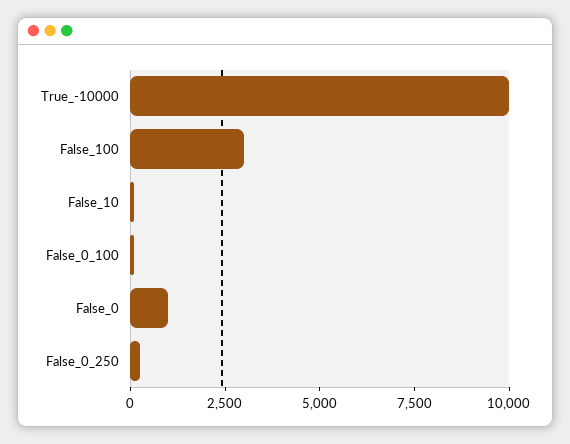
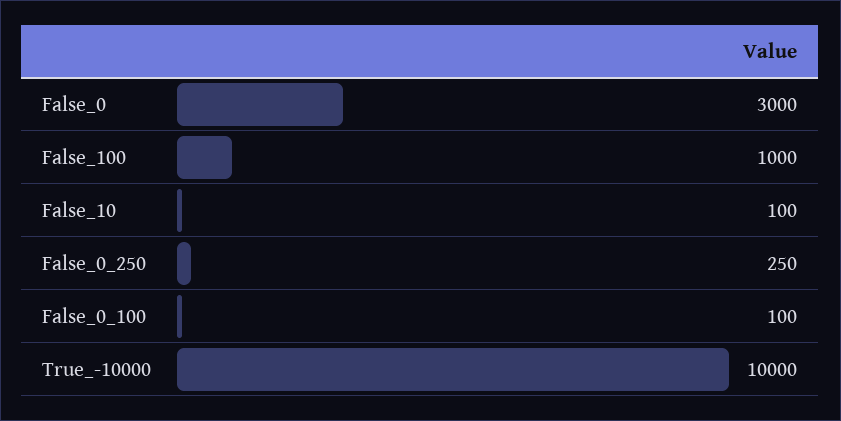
  {
    "True_-10000": 10000,
-   "False_100": 3000,
+   "False_100": 1000,
    "False_10": 100,
    "False_0_100": 100,
-   "False_0": 1000,
+   "False_0": 3000,
    "False_0_250": 250
  }

